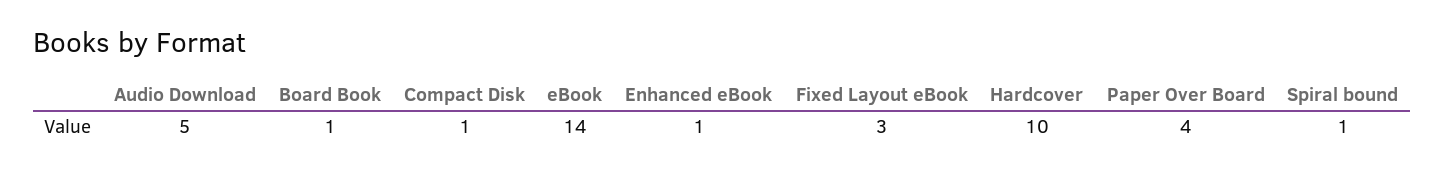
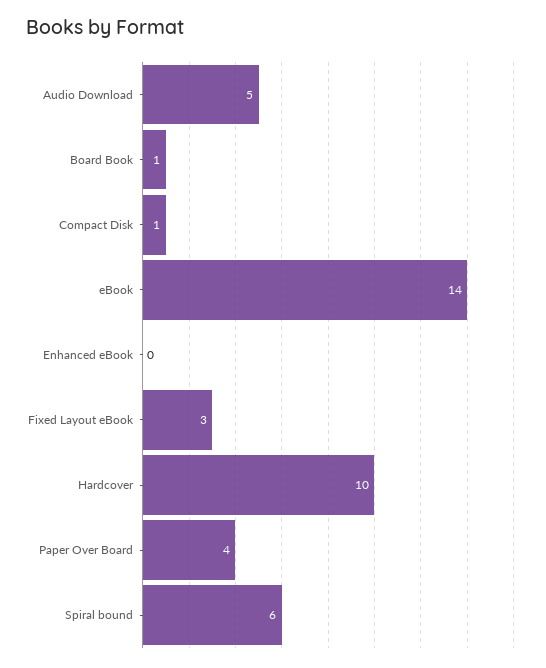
  {
    "Audio Download": 5,
    "Board Book": 1,
    "Compact Disk": 1,
    "eBook": 14,
-   "Enhanced eBook": 1,
+   "Enhanced eBook": 0,
    "Fixed Layout eBook": 3,
    "Hardcover": 10,
    "Paper Over Board": 4,
-   "Spiral bound": 1
+   "Spiral bound": 6
  }

